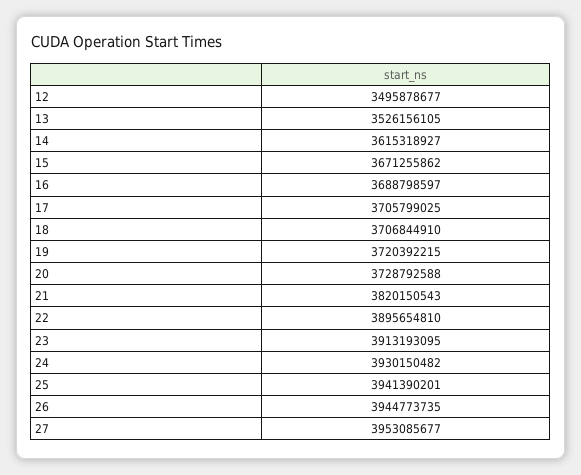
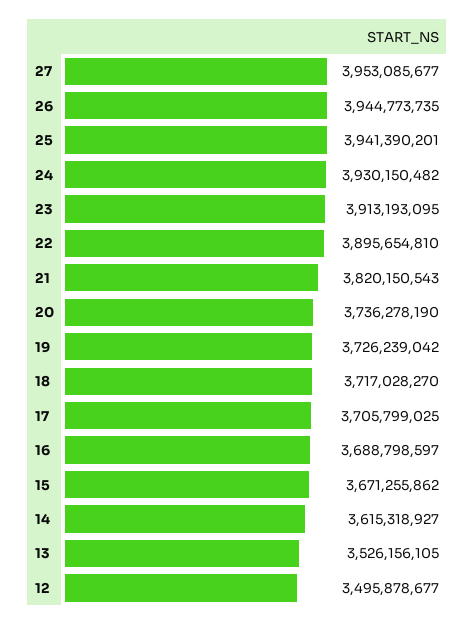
  {
    "12": 3495878677,
    "13": 3526156105,
    "14": 3615318927,
    "15": 3671255862,
    "16": 3688798597,
    "17": 3705799025,
-   "18": 3706844910,
+   "18": 3717028270,
-   "19": 3720392215,
+   "19": 3726239042,
-   "20": 3728792588,
+   "20": 3736278190,
    "21": 3820150543,
    "22": 3895654810,
    "23": 3913193095,
    "24": 3930150482,
    "25": 3941390201,
    "26": 3944773735,
    "27": 3953085677
  }

